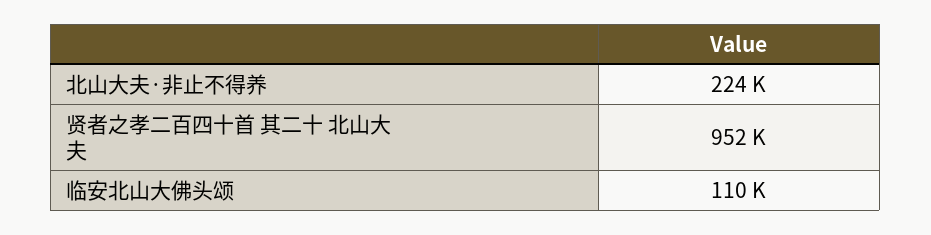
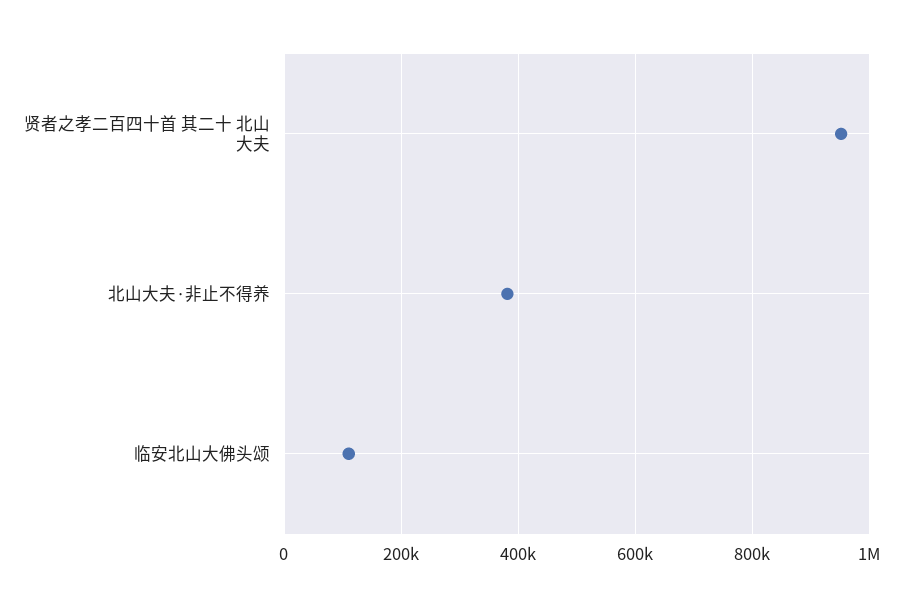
  {
-   "北山大夫·非止不得养": 224000,
+   "北山大夫·非止不得养": 380000,
    "贤者之孝二百四十首 其二十 北山大夫": 952000,
    "临安北山大佛头颂": 110000
  }

